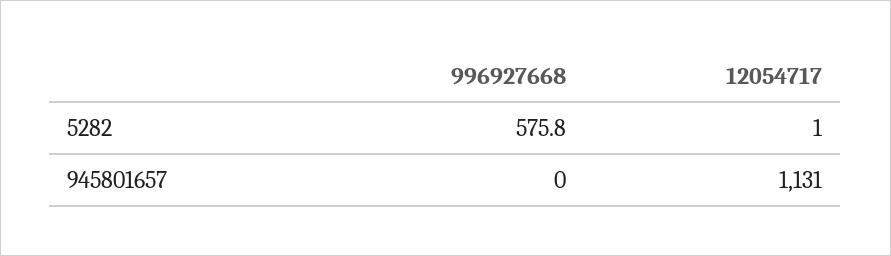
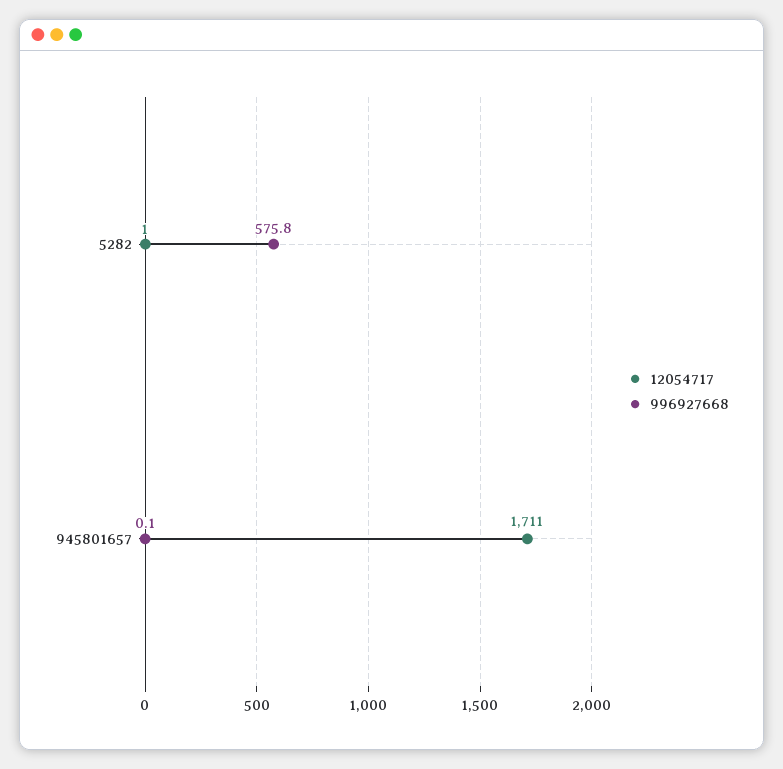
  {
    "996927668": {
      "5282": 575.8,
-     "945801657": 0
+     "945801657": 0.1
    },
    "12054717": {
      "5282": 1,
-     "945801657": 1131
+     "945801657": 1711
    }
  }

